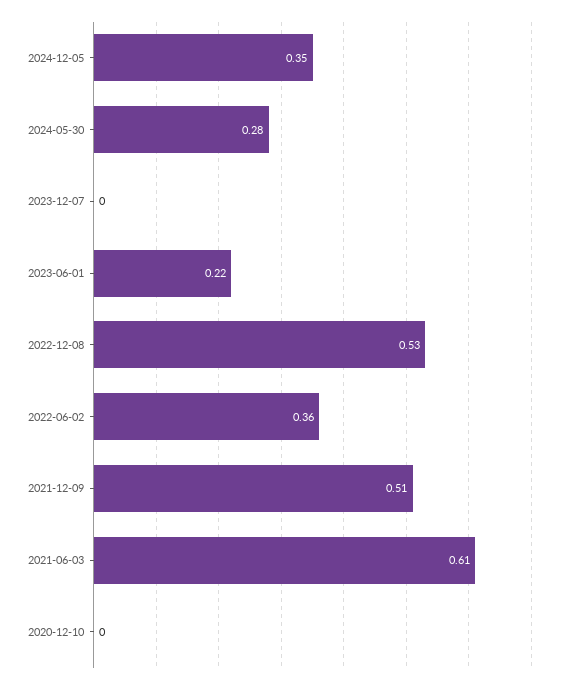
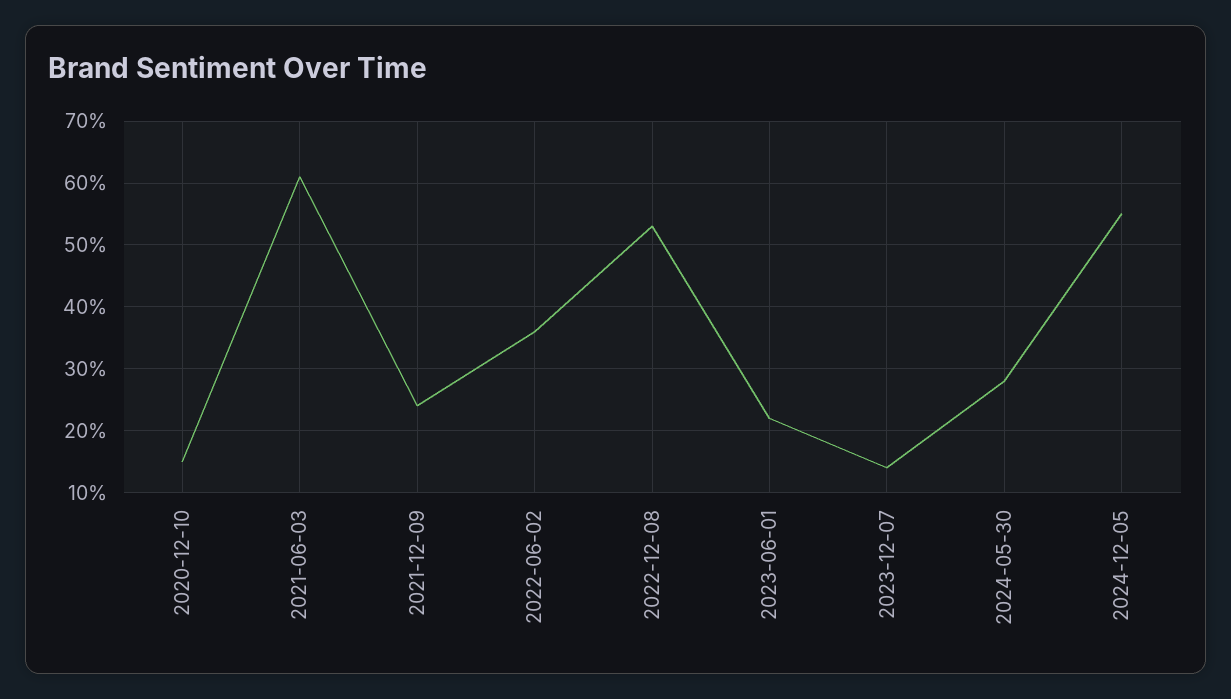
  {
-   "2024-12-05": 0.35,
+   "2024-12-05": 0.55,
    "2024-05-30": 0.28,
-   "2023-12-07": 0,
+   "2023-12-07": 0.14,
    "2023-06-01": 0.22,
    "2022-12-08": 0.53,
    "2022-06-02": 0.36,
-   "2021-12-09": 0.51,
+   "2021-12-09": 0.24,
    "2021-06-03": 0.61,
-   "2020-12-10": 0
+   "2020-12-10": 0.15
  }

